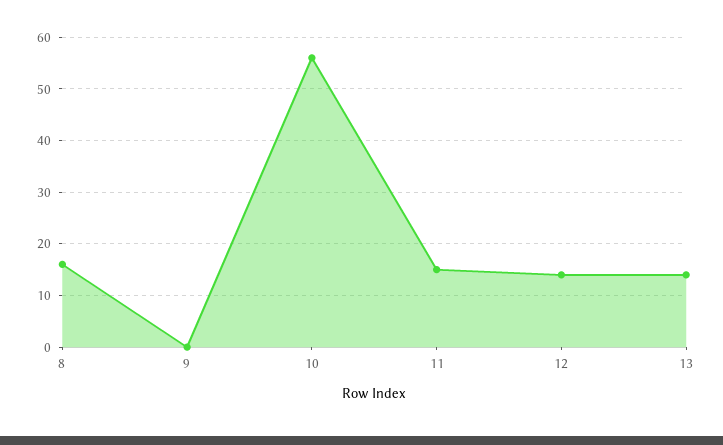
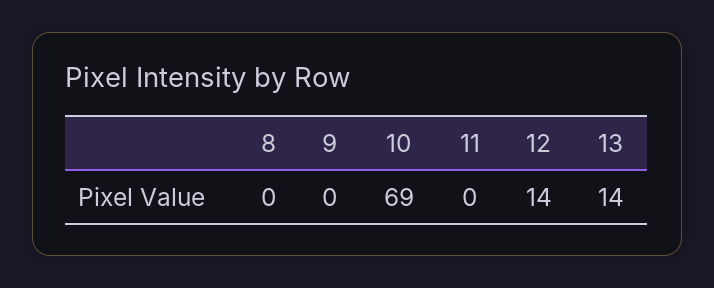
  {
-   "8": 15,
+   "8": 0,
    "9": 0,
-   "10": 55,
+   "10": 69,
-   "11": 15,
+   "11": 0,
    "12": 14,
    "13": 14
  }

